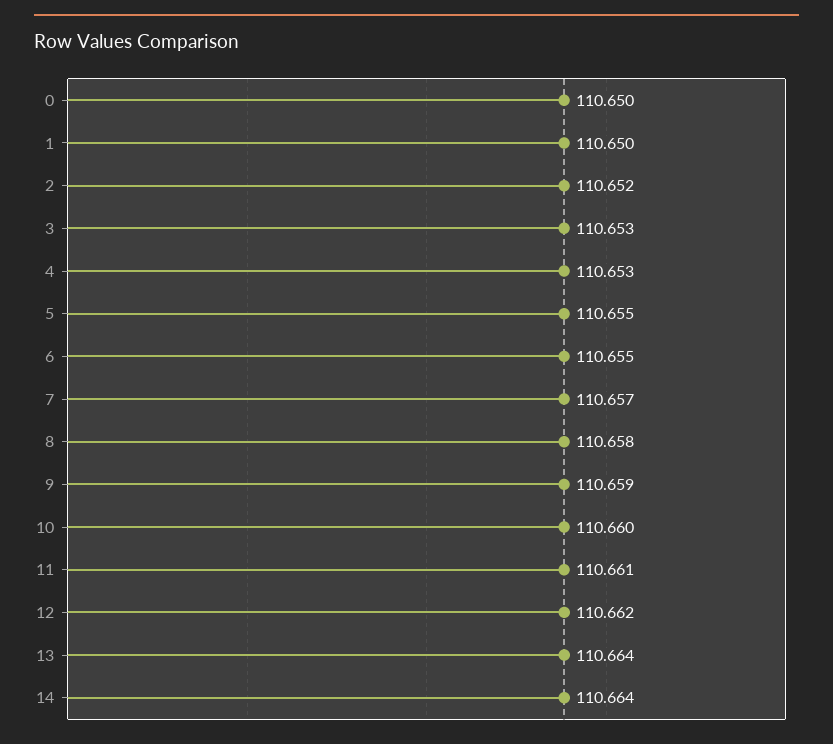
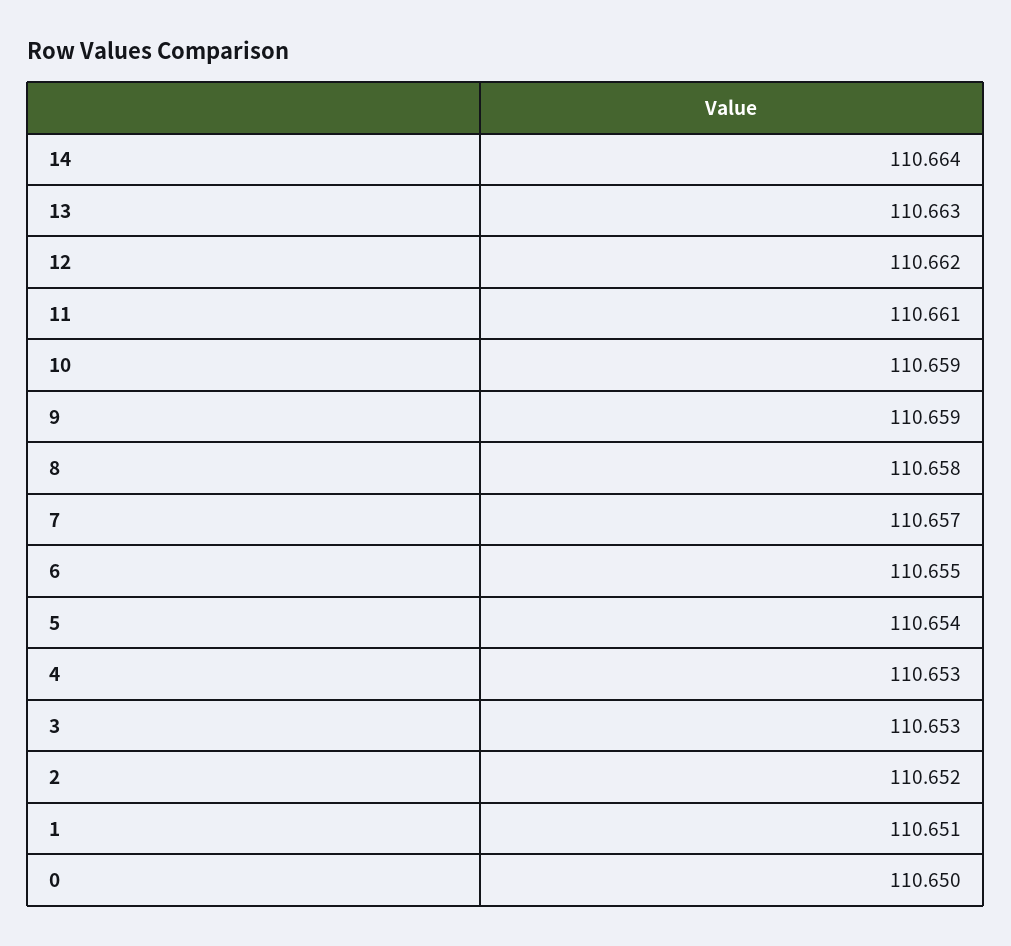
  {
    "0": 110.65,
-   "1": 110.65,
+   "1": 110.651,
    "2": 110.652,
    "3": 110.653,
    "4": 110.653,
-   "5": 110.655,
+   "5": 110.654,
    "6": 110.655,
    "7": 110.657,
    "8": 110.658,
    "9": 110.659,
-   "10": 110.66,
+   "10": 110.659,
    "11": 110.661,
    "12": 110.662,
-   "13": 110.664,
+   "13": 110.663,
    "14": 110.664
  }

